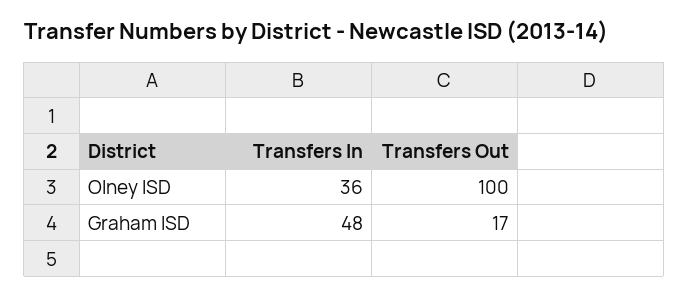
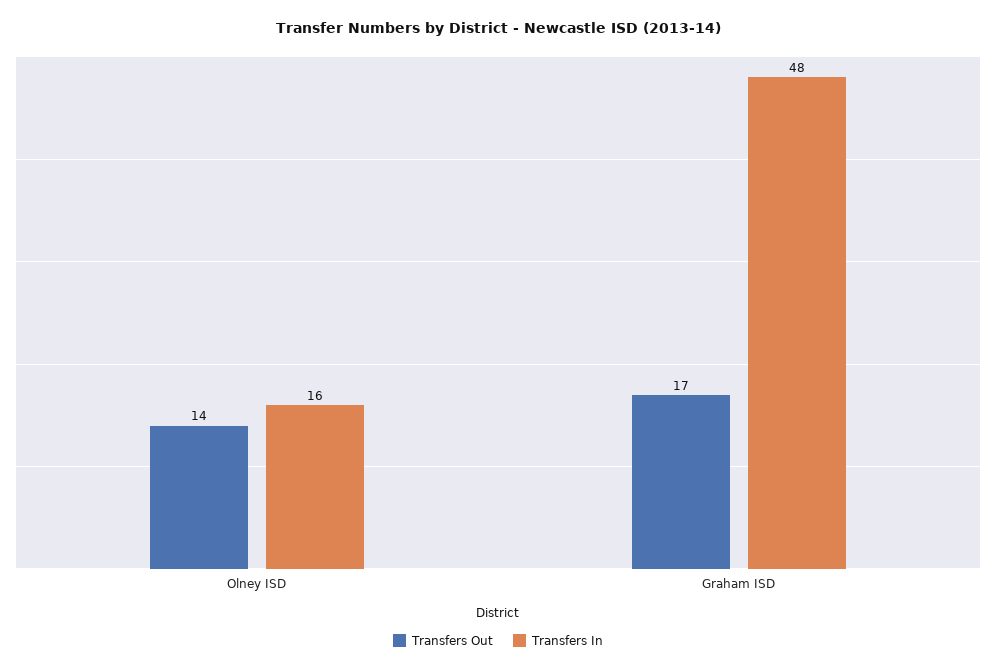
  {
    "Transfers In": {
-     "Olney ISD": 36,
+     "Olney ISD": 16,
      "Graham ISD": 48
    },
    "Transfers Out": {
-     "Olney ISD": 100,
+     "Olney ISD": 14,
      "Graham ISD": 17
    }
  }

